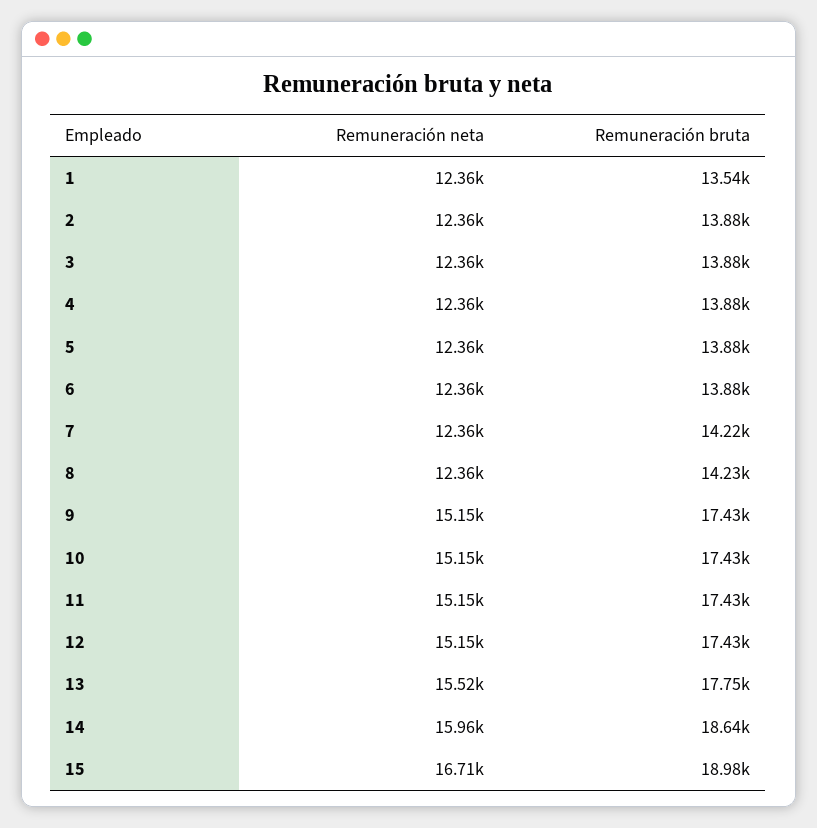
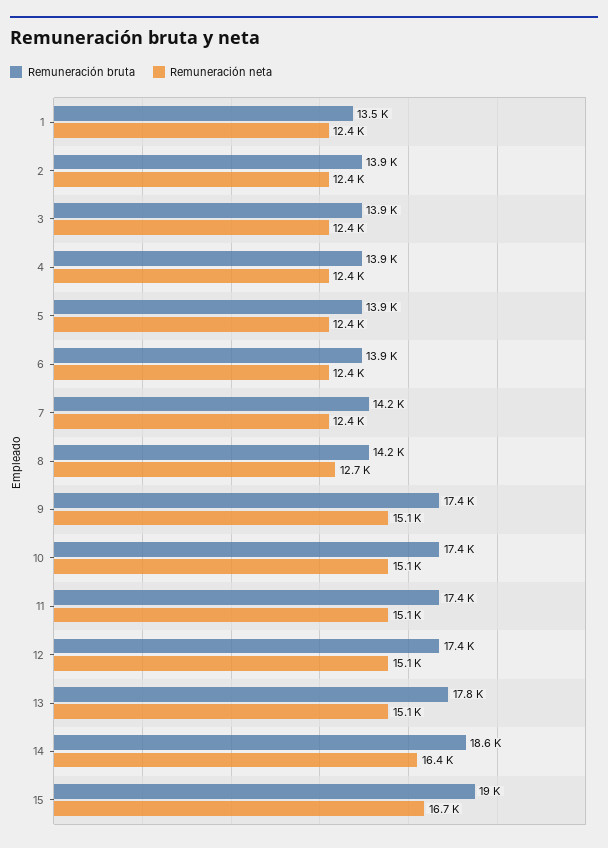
  {
    "Remuneración neta": {
      "1": 12360,
      "2": 12360,
      "3": 12360,
      "4": 12360,
      "5": 12360,
      "6": 12360,
      "7": 12360,
-     "8": 12360,
+     "8": 12700,
      "9": 15150,
      "10": 15150,
      "11": 15150,
      "12": 15150,
-     "13": 15520,
+     "13": 15100,
-     "14": 15960,
+     "14": 16400,
      "15": 16710
    },
    "Remuneración bruta": {
      "1": 13540,
      "2": 13880,
      "3": 13880,
      "4": 13880,
      "5": 13880,
      "6": 13880,
      "7": 14220,
      "8": 14230,
      "9": 17430,
      "10": 17430,
      "11": 17430,
      "12": 17430,
      "13": 17750,
      "14": 18640,
      "15": 18980
    }
  }

